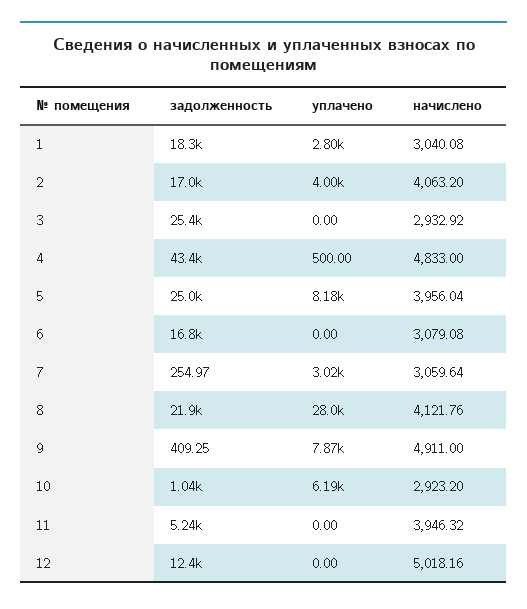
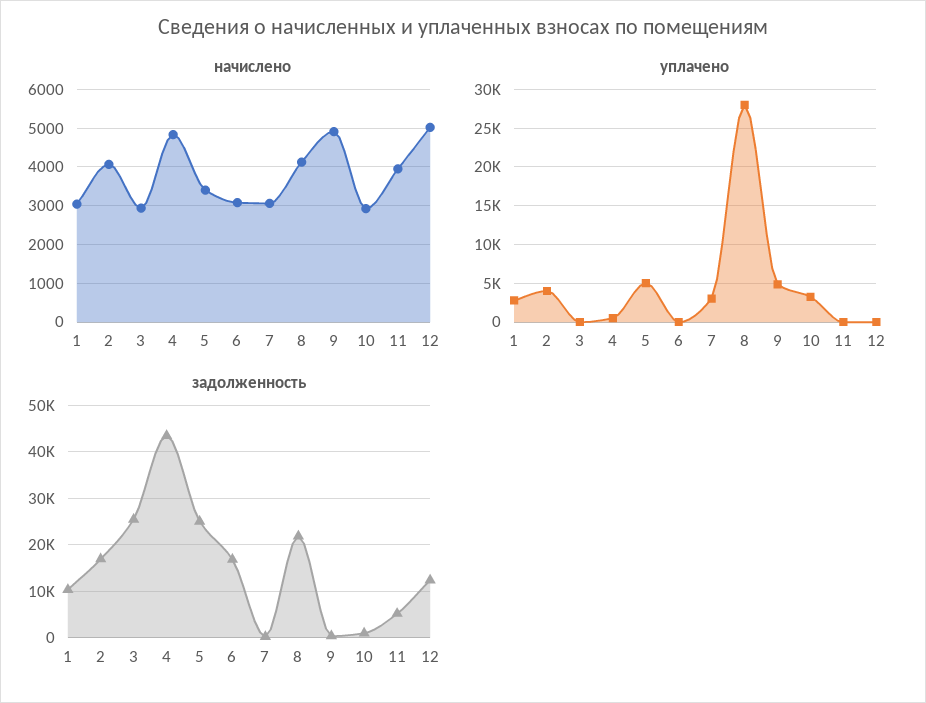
  {
    "задолженность": {
-     "1": 18300,
+     "1": 10000,
      "2": 17000,
      "3": 25400,
      "4": 43400,
      "5": 25000,
      "6": 16800,
      "7": 254.97,
      "8": 21900,
      "9": 409.25,
      "10": 1040,
      "11": 5240,
      "12": 12400
    },
    "уплачено": {
      "1": 2800,
      "2": 4000,
      "3": 0,
      "4": 500,
-     "5": 8180,
+     "5": 5000,
      "6": 0,
      "7": 3020,
      "8": 28000,
-     "9": 7870,
+     "9": 5000,
-     "10": 6190,
+     "10": 3000,
      "11": 0,
      "12": 0
    },
    "начислено": {
      "1": 3040.08,
      "2": 4063.2,
      "3": 2932.92,
      "4": 4833,
-     "5": 3956.04,
+     "5": 3400,
      "6": 3079.08,
      "7": 3059.64,
      "8": 4121.76,
      "9": 4911,
      "10": 2923.2,
      "11": 3946.32,
      "12": 5018.16
    }
  }

